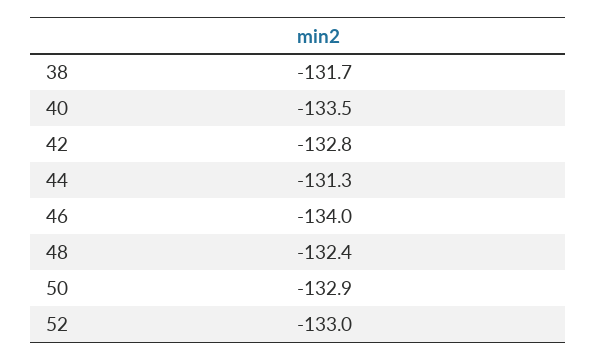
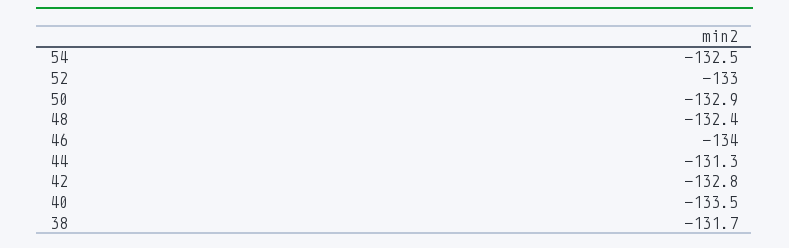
  {
    "38": -131.7,
    "40": -133.5,
    "42": -132.8,
    "44": -131.3,
    "46": -134,
    "48": -132.4,
    "50": -132.9,
-   "52": -133
+   "52": -133,
+   "54": -132.5
  }

